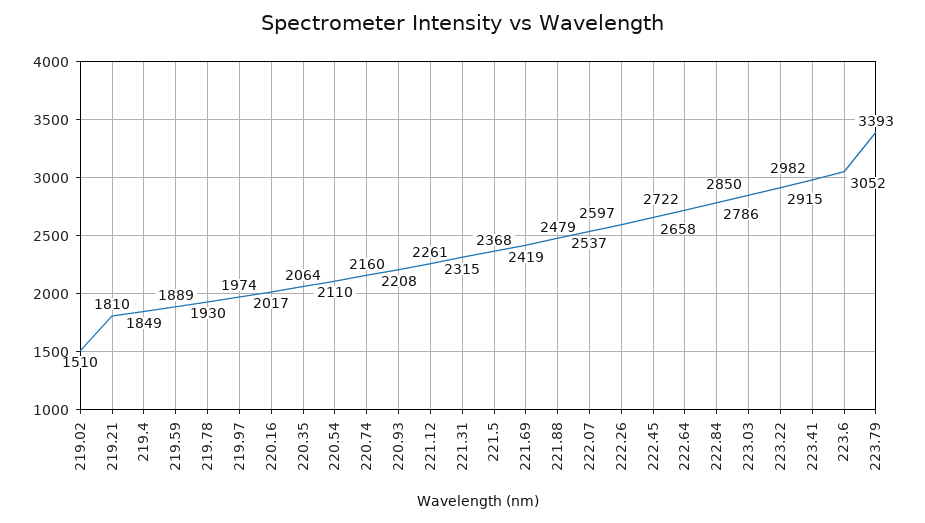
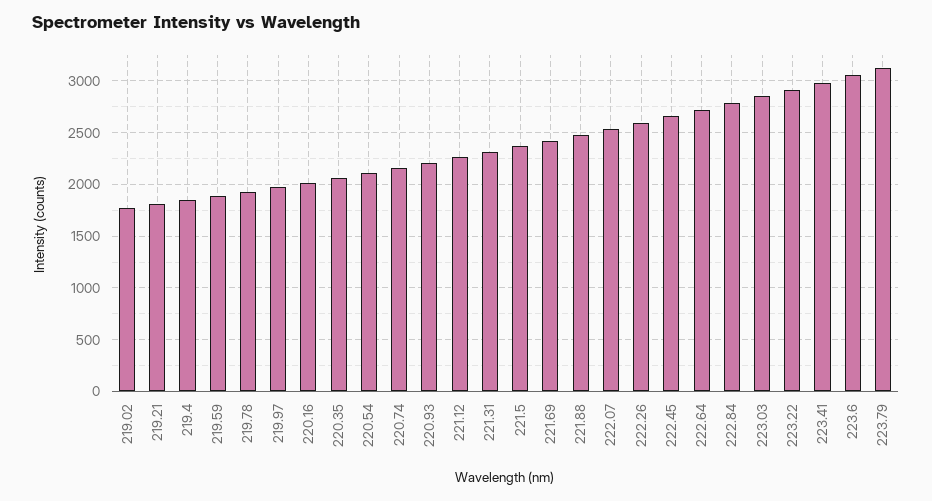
  {
-   "219.02": 1510,
+   "219.02": 1800,
    "219.21": 1810,
    "219.4": 1849,
    "219.59": 1889,
    "219.78": 1930,
    "219.97": 1974,
    "220.16": 2017,
    "220.35": 2064,
    "220.54": 2110,
    "220.74": 2160,
    "220.93": 2208,
    "221.12": 2261,
    "221.31": 2315,
    "221.5": 2368,
    "221.69": 2419,
    "221.88": 2479,
    "222.07": 2537,
    "222.26": 2597,
    "222.45": 2658,
    "222.64": 2722,
    "222.84": 2786,
    "223.03": 2850,
    "223.22": 2915,
    "223.41": 2982,
    "223.6": 3052,
-   "223.79": 3393
+   "223.79": 3100
  }

